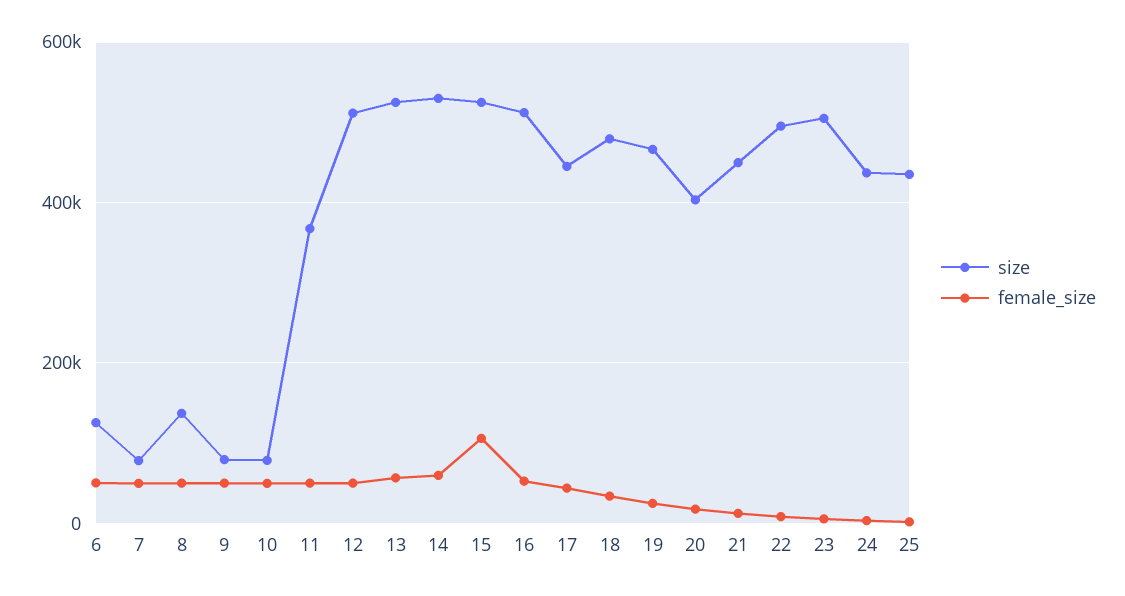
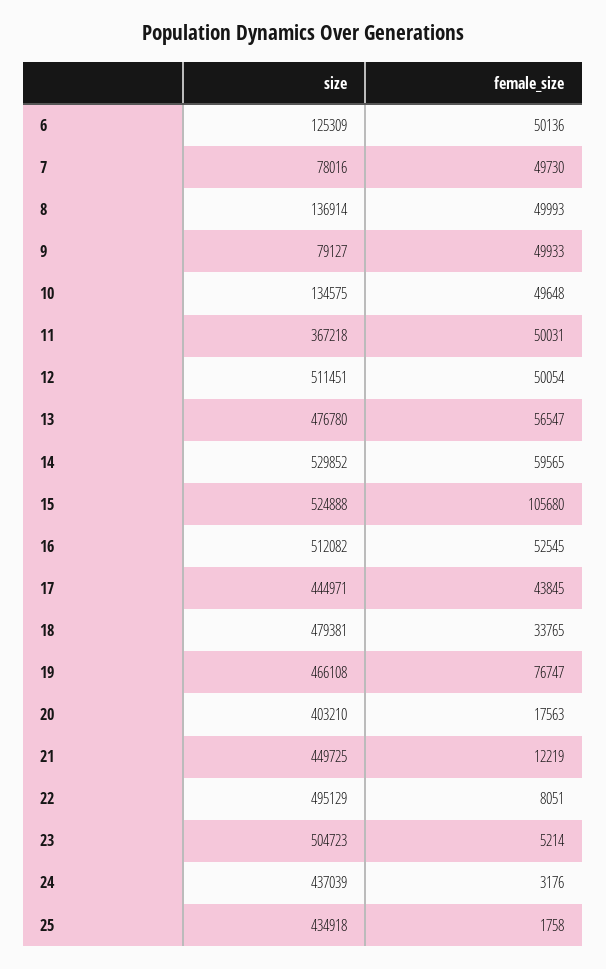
  {
    "size": {
      "6": 125309,
      "7": 78016,
      "8": 136914,
      "9": 79127,
-     "10": 80000,
+     "10": 134575,
      "11": 367218,
      "12": 511451,
-     "13": 520000,
+     "13": 476780,
      "14": 529852,
      "15": 524888,
      "16": 512082,
      "17": 444971,
      "18": 479381,
      "19": 466108,
      "20": 403210,
      "21": 449725,
      "22": 495129,
      "23": 504723,
      "24": 437039,
      "25": 434918
    },
    "female_size": {
      "6": 50136,
      "7": 49730,
      "8": 49993,
      "9": 49933,
      "10": 49648,
      "11": 50031,
      "12": 50054,
      "13": 56547,
      "14": 59565,
      "15": 105680,
      "16": 52545,
      "17": 43845,
      "18": 33765,
-     "19": 20000,
+     "19": 76747,
      "20": 17563,
      "21": 12219,
      "22": 8051,
      "23": 5214,
      "24": 3176,
      "25": 1758
    }
  }

